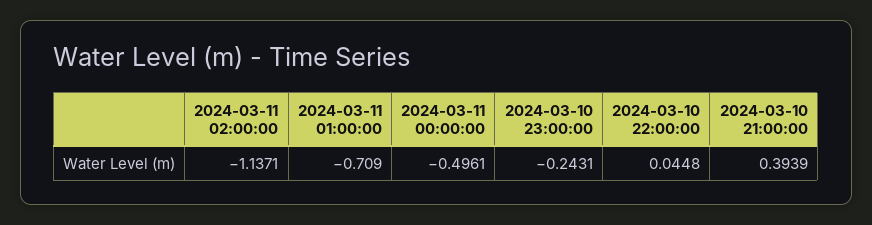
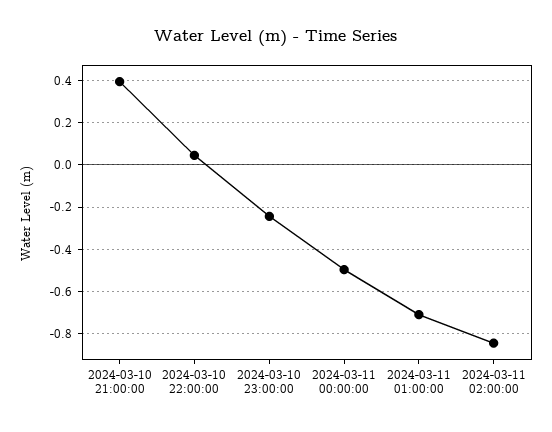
  {
-   "2024-03-11 02:00:00": -1.1371,
+   "2024-03-11 02:00:00": -0.85,
    "2024-03-11 01:00:00": -0.709,
    "2024-03-11 00:00:00": -0.4961,
    "2024-03-10 23:00:00": -0.2431,
    "2024-03-10 22:00:00": 0.0448,
    "2024-03-10 21:00:00": 0.3939
  }

